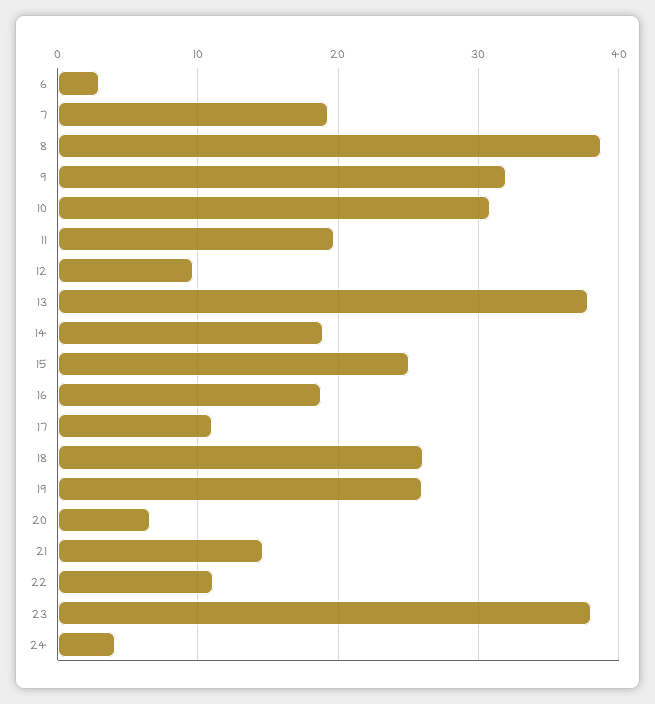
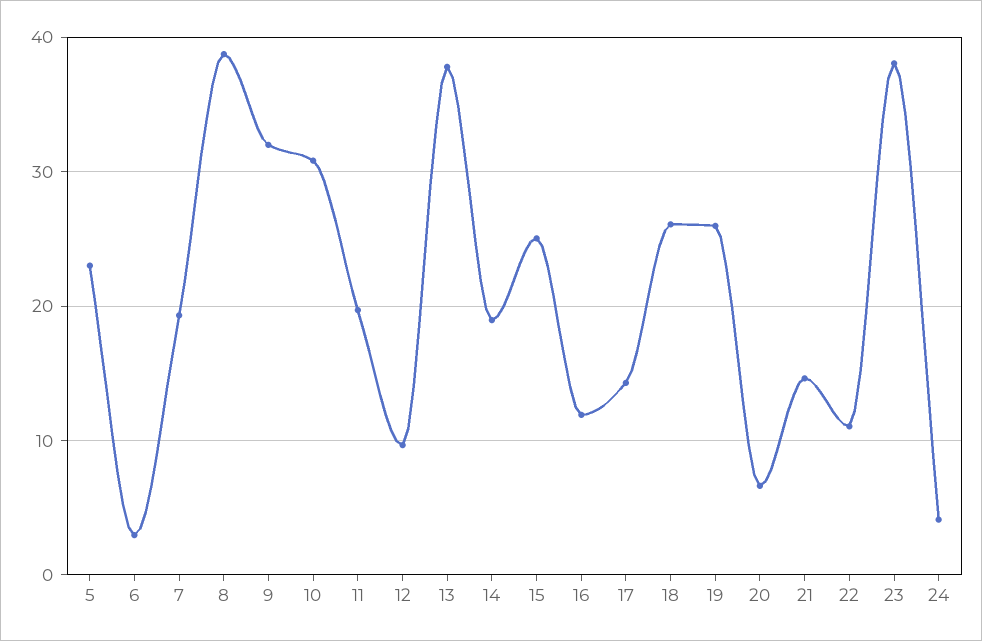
  {
    "6": 3,
    "7": 19,
    "8": 39,
    "9": 32,
    "10": 31,
    "11": 20,
    "12": 10,
    "13": 38,
    "14": 19,
    "15": 25,
-   "16": 19,
+   "16": 12,
-   "17": 11,
+   "17": 14,
    "18": 26,
    "19": 26,
    "20": 7,
    "21": 15,
    "22": 11,
    "23": 38,
-   "24": 4
+   "24": 4,
+   "5": 23
  }

